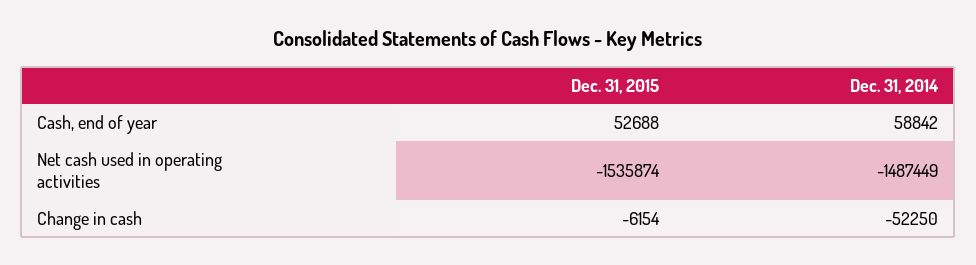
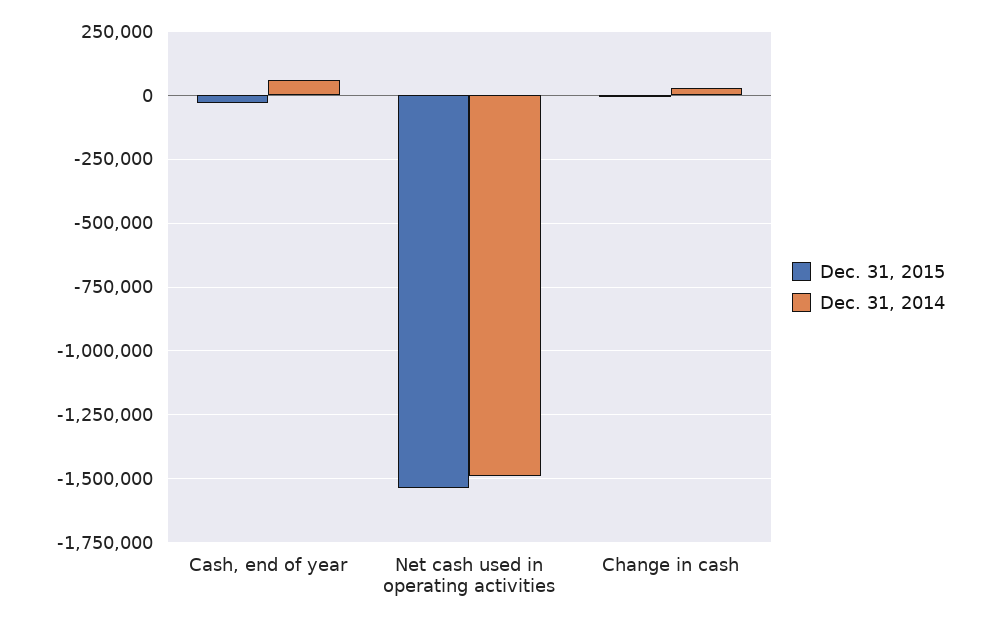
  {
    "Dec. 31, 2015": {
-     "Cash, end of year": 52688,
+     "Cash, end of year": -25000,
      "Net cash used in operating activities": -1535874,
      "Change in cash": -6154
    },
    "Dec. 31, 2014": {
      "Cash, end of year": 58842,
      "Net cash used in operating activities": -1487449,
-     "Change in cash": -52250
+     "Change in cash": 25000
    }
  }

